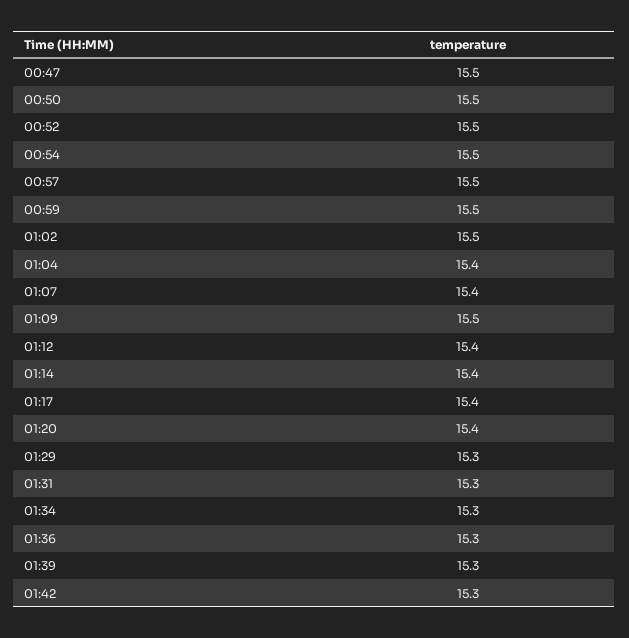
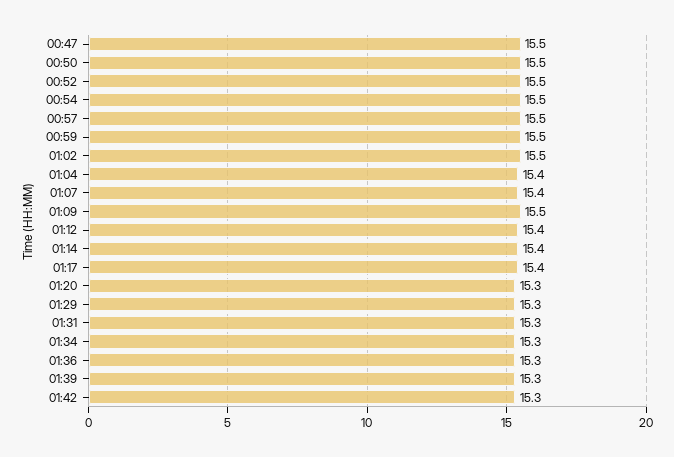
  {
    "00:47": 15.5,
    "00:50": 15.5,
    "00:52": 15.5,
    "00:54": 15.5,
    "00:57": 15.5,
    "00:59": 15.5,
    "01:02": 15.5,
    "01:04": 15.4,
    "01:07": 15.4,
    "01:09": 15.5,
    "01:12": 15.4,
    "01:14": 15.4,
    "01:17": 15.4,
-   "01:20": 15.4,
+   "01:20": 15.3,
    "01:29": 15.3,
    "01:31": 15.3,
    "01:34": 15.3,
    "01:36": 15.3,
    "01:39": 15.3,
    "01:42": 15.3
  }

